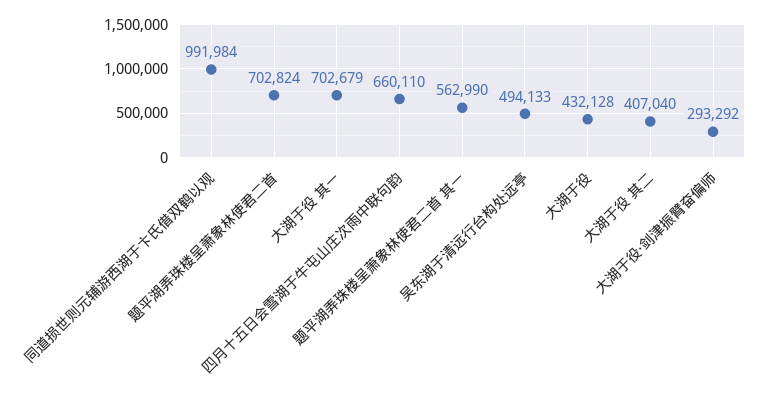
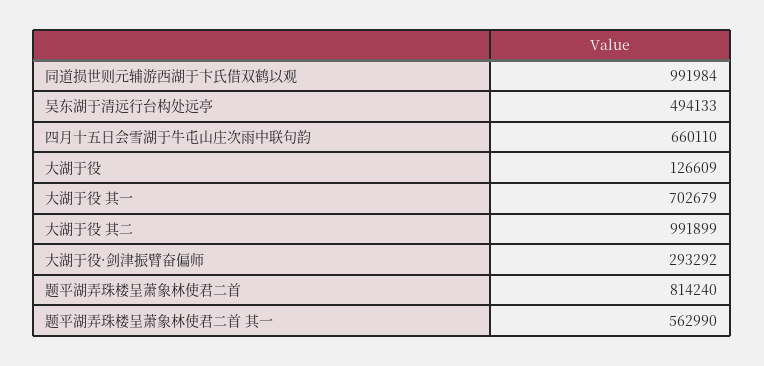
  {
    "同道损世则元辅游西湖于卞氏借双鹤以观": 991984,
-   "题平湖弄珠楼呈萧象林使君二首": 702824,
+   "题平湖弄珠楼呈萧象林使君二首": 814240,
    "大湖于役 其一": 702679,
    "四月十五日会雪湖于牛屯山庄次雨中联句韵": 660110,
    "题平湖弄珠楼呈萧象林使君二首 其一": 562990,
    "吴东湖于清远行台构处远亭": 494133,
-   "大湖于役": 432128,
+   "大湖于役": 126609,
-   "大湖于役 其二": 407040,
+   "大湖于役 其二": 991899,
    "大湖于役·剑津振臂奋偏师": 293292
  }

